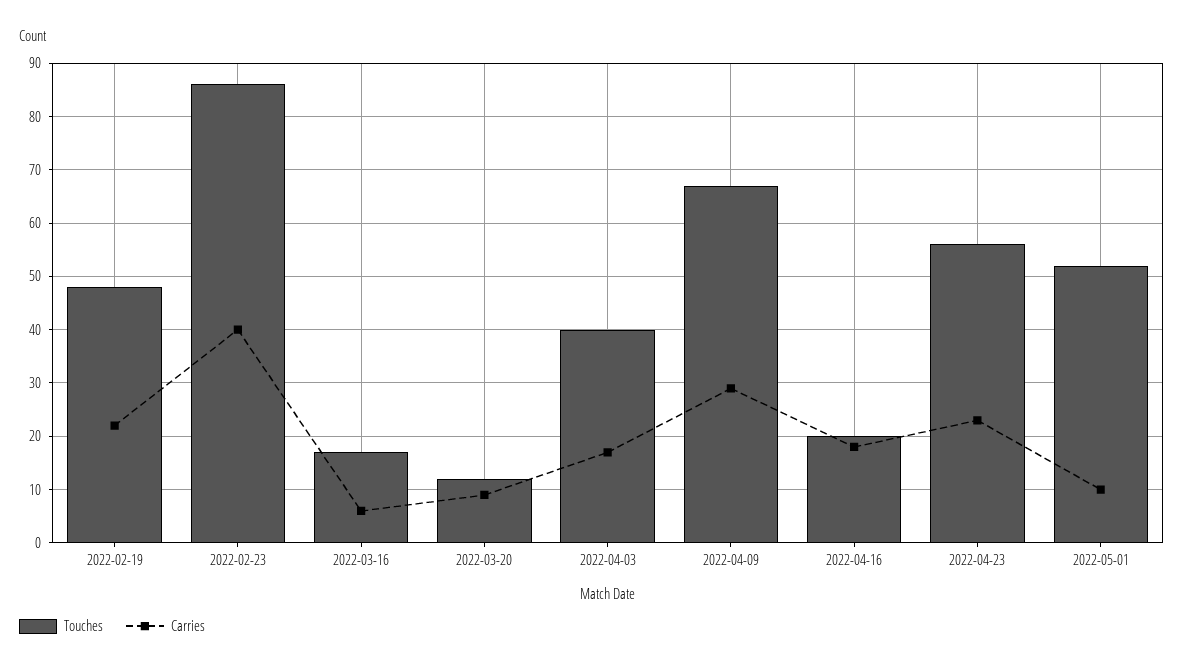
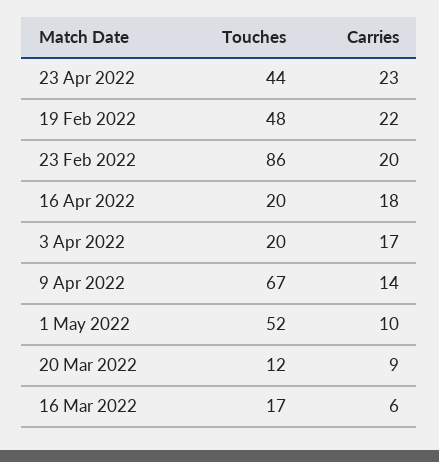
  {
    "Touches": {
      "2022-02-19": 48,
      "2022-02-23": 86,
      "2022-03-16": 17,
      "2022-03-20": 12,
-     "2022-04-03": 40,
+     "2022-04-03": 20,
      "2022-04-09": 67,
      "2022-04-16": 20,
-     "2022-04-23": 55,
+     "2022-04-23": 44,
      "2022-05-01": 52
    },
    "Carries": {
      "2022-02-19": 22,
-     "2022-02-23": 40,
+     "2022-02-23": 20,
      "2022-03-16": 6,
      "2022-03-20": 9,
      "2022-04-03": 17,
-     "2022-04-09": 30,
+     "2022-04-09": 14,
      "2022-04-16": 18,
      "2022-04-23": 23,
      "2022-05-01": 10
    }
  }

